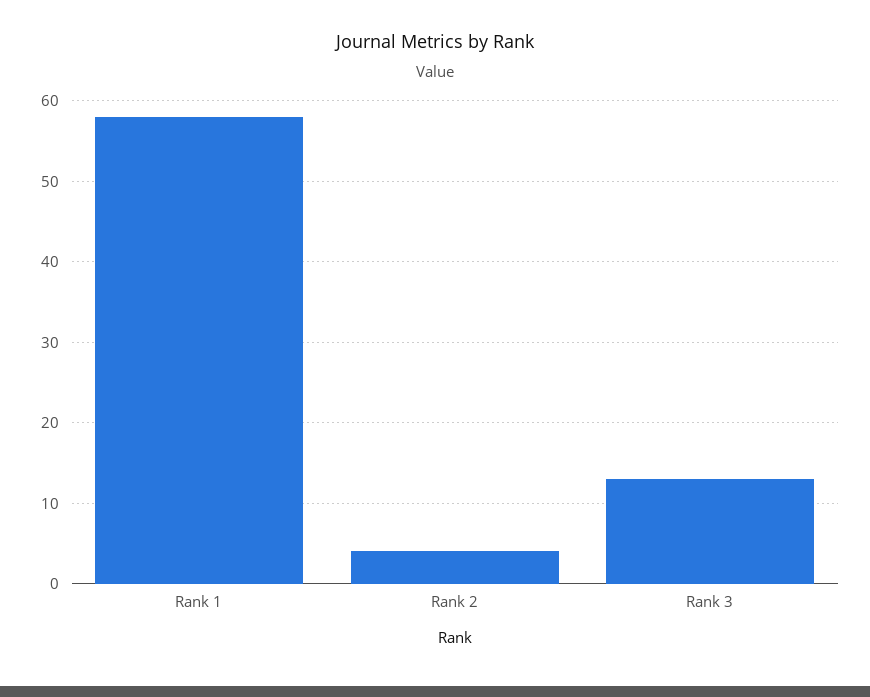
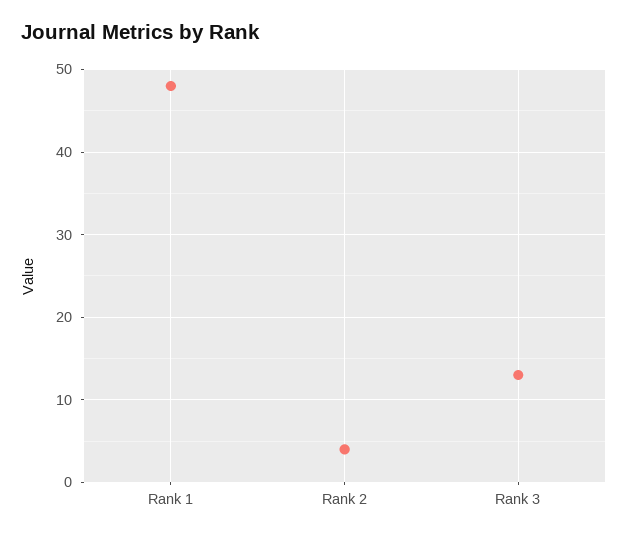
  {
-   "Rank 1": 58,
+   "Rank 1": 48,
    "Rank 2": 4,
    "Rank 3": 13
  }

